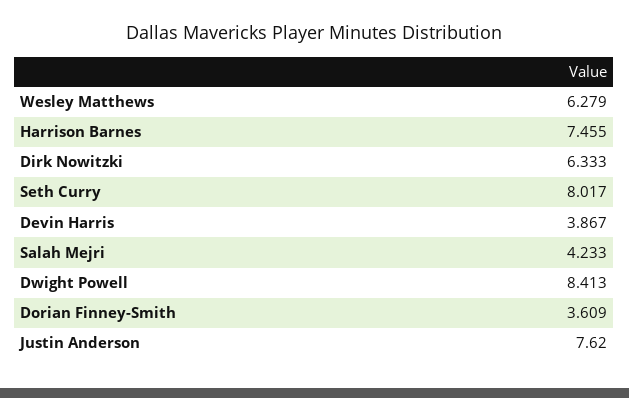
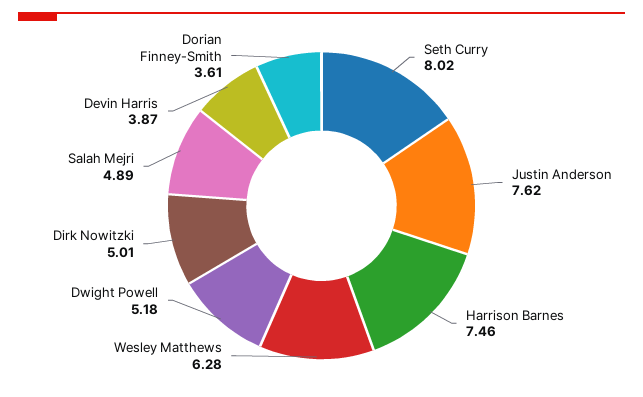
  {
    "Wesley Matthews": 6.279,
    "Harrison Barnes": 7.455,
-   "Dirk Nowitzki": 6.333,
+   "Dirk Nowitzki": 5.01,
    "Seth Curry": 8.017,
    "Devin Harris": 3.867,
-   "Salah Mejri": 4.233,
+   "Salah Mejri": 4.89,
-   "Dwight Powell": 8.413,
+   "Dwight Powell": 5.18,
    "Dorian Finney-Smith": 3.609,
    "Justin Anderson": 7.62
  }

